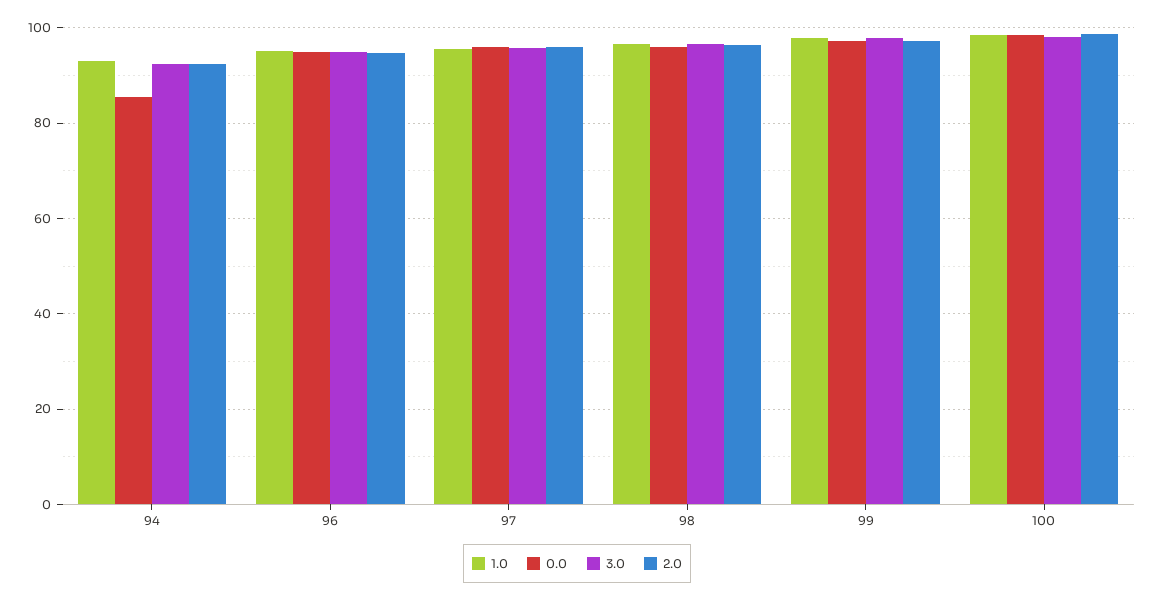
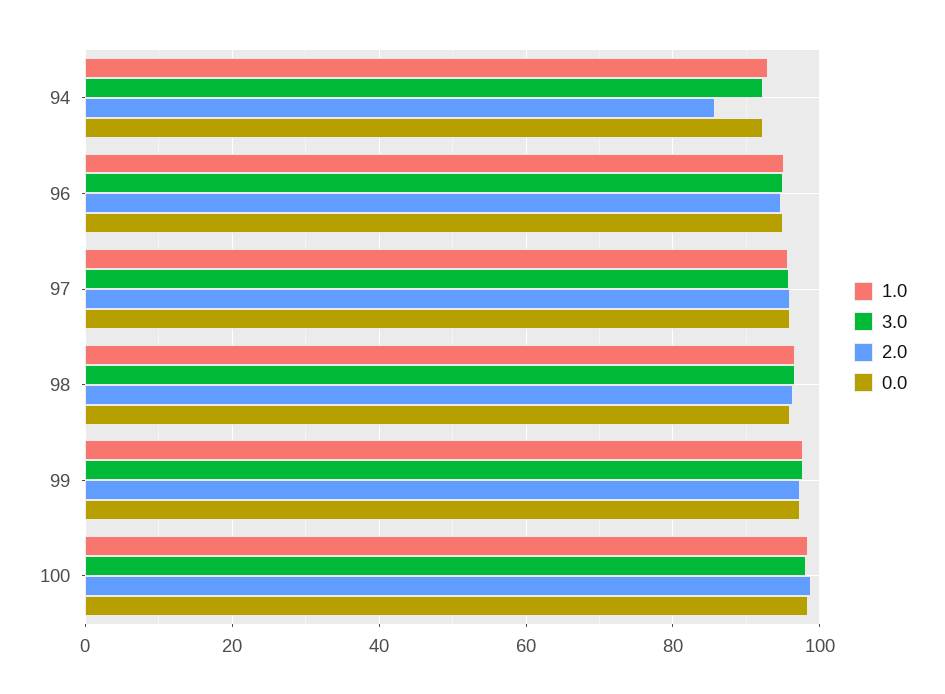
  {
    "1.0": {
      "94": 92,
      "96": 96,
      "97": 96,
      "98": 96,
      "99": 98,
      "100": 98
    },
    "0.0": {
-     "94": 86,
+     "94": 92,
      "96": 94,
      "97": 96,
      "98": 96,
      "99": 98,
      "100": 98
    },
    "3.0": {
      "94": 92,
      "96": 94,
      "97": 96,
      "98": 96,
      "99": 98,
      "100": 98
    },
    "2.0": {
-     "94": 92,
+     "94": 86,
      "96": 94,
      "97": 96,
      "98": 96,
      "99": 98,
      "100": 98
    }
  }

